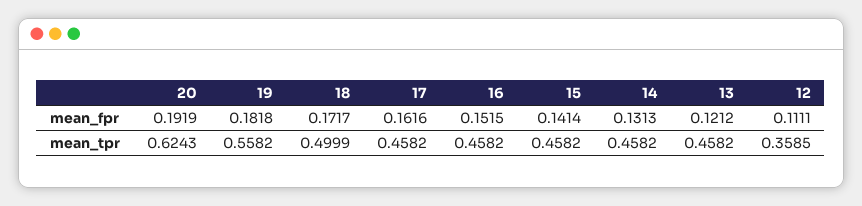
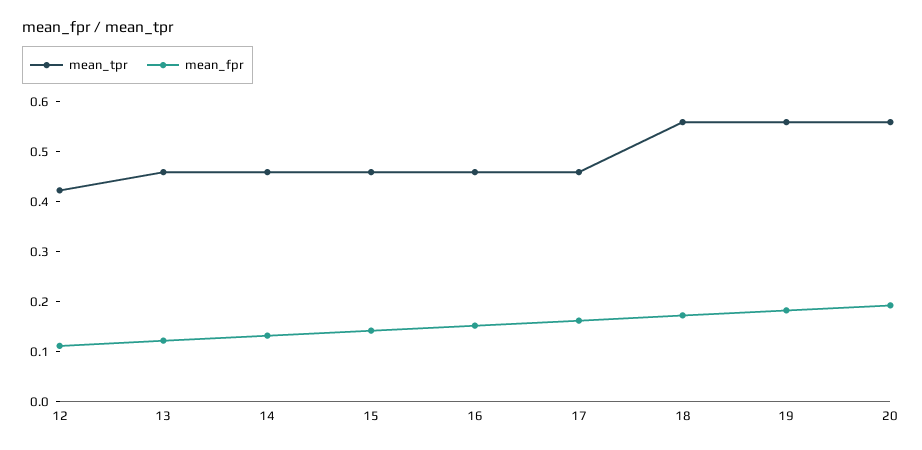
  {
    "mean_fpr": {
      "20": 0.1919,
      "19": 0.1818,
      "18": 0.1717,
      "17": 0.1616,
      "16": 0.1515,
      "15": 0.1414,
      "14": 0.1313,
      "13": 0.1212,
      "12": 0.1111
    },
    "mean_tpr": {
-     "20": 0.6243,
+     "20": 0.56,
      "19": 0.5582,
-     "18": 0.4999,
+     "18": 0.56,
      "17": 0.4582,
      "16": 0.4582,
      "15": 0.4582,
      "14": 0.4582,
      "13": 0.4582,
-     "12": 0.3585
+     "12": 0.42
    }
  }

